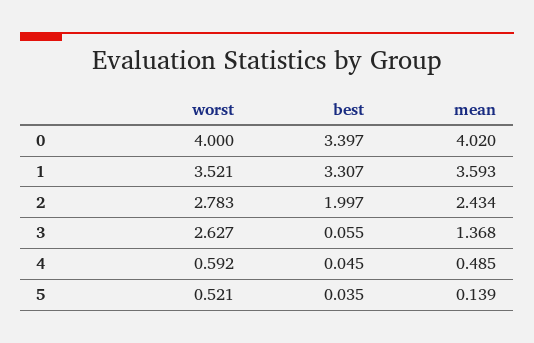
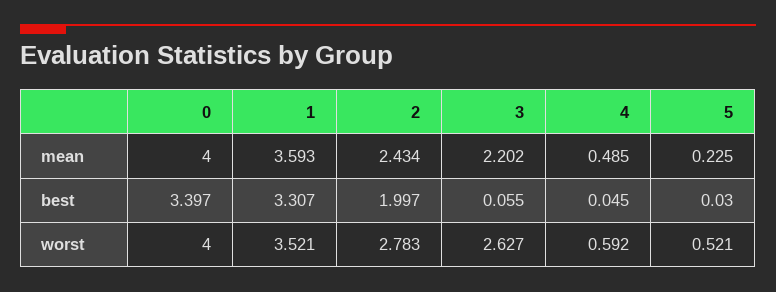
  {
    "worst": {
      "0": 4,
      "1": 3.521,
      "2": 2.783,
      "3": 2.627,
      "4": 0.592,
      "5": 0.521
    },
    "best": {
      "0": 3.397,
      "1": 3.307,
      "2": 1.997,
      "3": 0.055,
      "4": 0.045,
-     "5": 0.035
+     "5": 0.03
    },
    "mean": {
-     "0": 4.02,
+     "0": 4,
      "1": 3.593,
      "2": 2.434,
-     "3": 1.368,
+     "3": 2.202,
      "4": 0.485,
-     "5": 0.139
+     "5": 0.225
    }
  }

